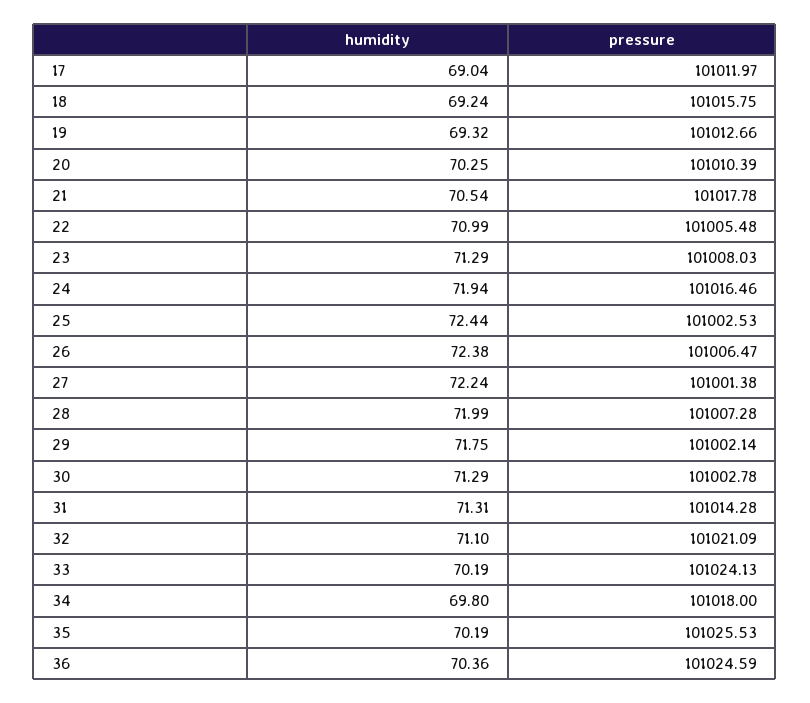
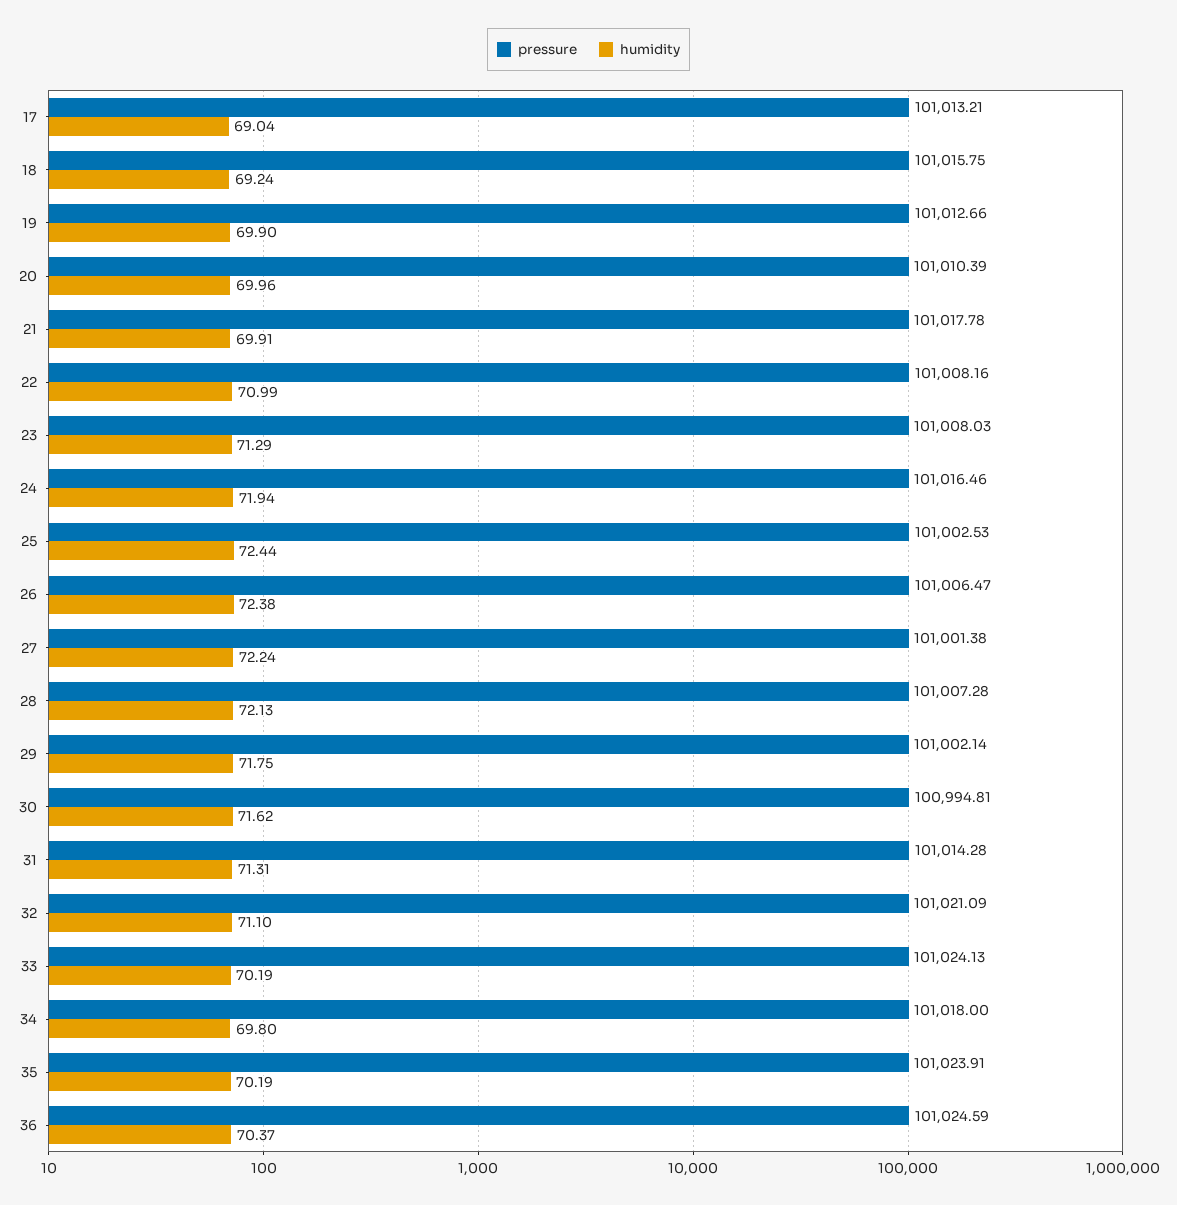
  {
    "humidity": {
      "17": 69.04,
      "18": 69.24,
-     "19": 69.32,
+     "19": 69.9,
-     "20": 70.25,
+     "20": 69.96,
-     "21": 70.54,
+     "21": 69.91,
      "22": 70.99,
      "23": 71.29,
      "24": 71.94,
      "25": 72.44,
      "26": 72.38,
      "27": 72.24,
-     "28": 71.99,
+     "28": 72.13,
      "29": 71.75,
-     "30": 71.29,
+     "30": 71.62,
      "31": 71.31,
      "32": 71.1,
      "33": 70.19,
      "34": 69.8,
      "35": 70.19,
-     "36": 70.36
+     "36": 70.37
    },
    "pressure": {
-     "17": 101011.97,
+     "17": 101013.21,
      "18": 101015.75,
      "19": 101012.66,
      "20": 101010.39,
      "21": 101017.78,
-     "22": 101005.48,
+     "22": 101008.16,
      "23": 101008.03,
      "24": 101016.46,
      "25": 101002.53,
      "26": 101006.47,
      "27": 101001.38,
      "28": 101007.28,
      "29": 101002.14,
-     "30": 101002.78,
+     "30": 100994.81,
      "31": 101014.28,
      "32": 101021.09,
      "33": 101024.13,
      "34": 101018,
-     "35": 101025.53,
+     "35": 101023.91,
      "36": 101024.59
    }
  }

